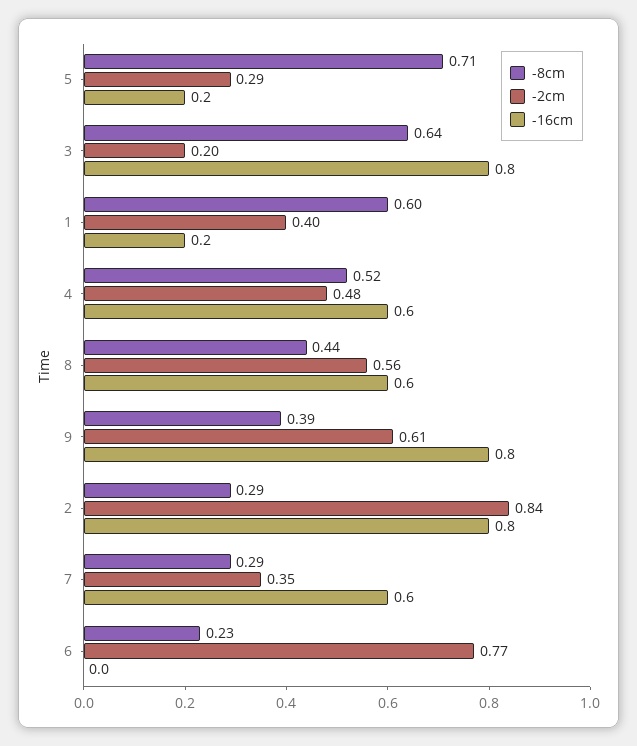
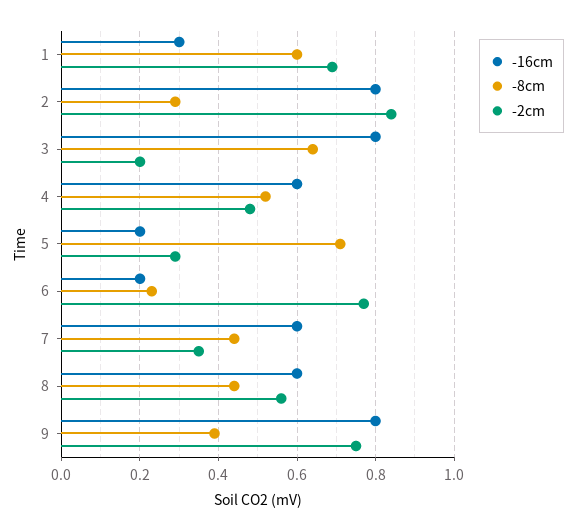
  {
    "-8cm": {
      "5": 0.71,
      "3": 0.64,
      "1": 0.6,
      "4": 0.52,
      "8": 0.44,
      "9": 0.39,
      "2": 0.29,
-     "7": 0.29,
+     "7": 0.45,
      "6": 0.23
    },
    "-2cm": {
      "5": 0.29,
      "3": 0.2,
-     "1": 0.4,
+     "1": 0.7,
      "4": 0.48,
      "8": 0.56,
-     "9": 0.61,
+     "9": 0.75,
      "2": 0.84,
      "7": 0.35,
      "6": 0.77
    },
    "-16cm": {
      "5": 0.2,
      "3": 0.8,
-     "1": 0.2,
+     "1": 0.3,
      "4": 0.6,
      "8": 0.6,
      "9": 0.8,
      "2": 0.8,
      "7": 0.6,
-     "6": 0
+     "6": 0.2
    }
  }

